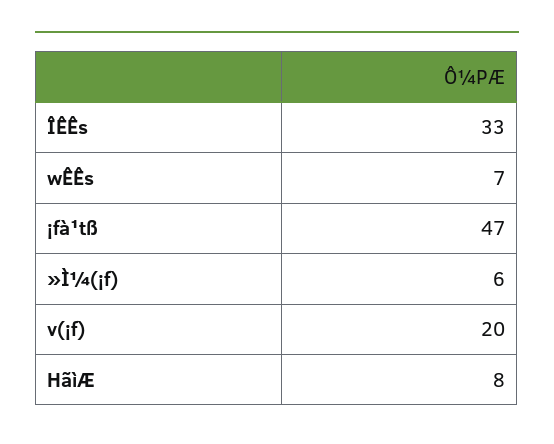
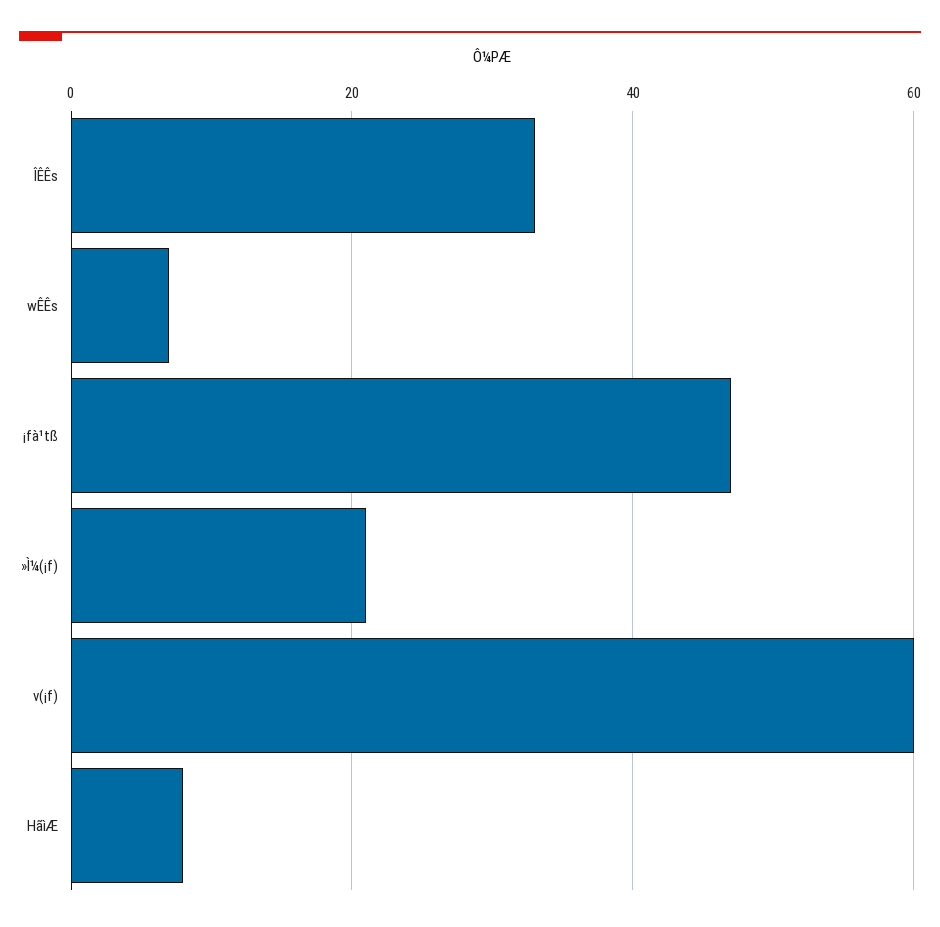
  {
    "ÎÊÊs": 33,
    "wÊÊs": 7,
    "¡fà¹tß": 47,
-   "»Ì¼(¡f)": 6,
+   "»Ì¼(¡f)": 20,
-   "v(¡f)": 20,
+   "v(¡f)": 60,
    "HãìÆ": 8
  }

